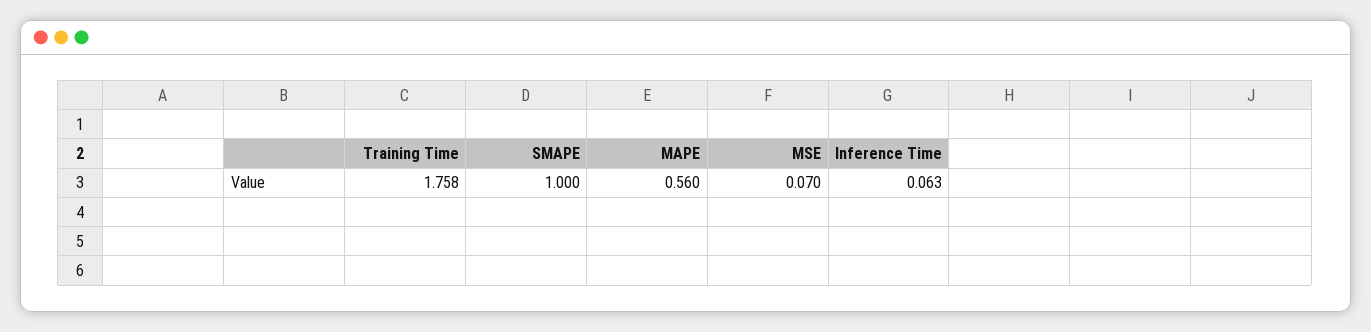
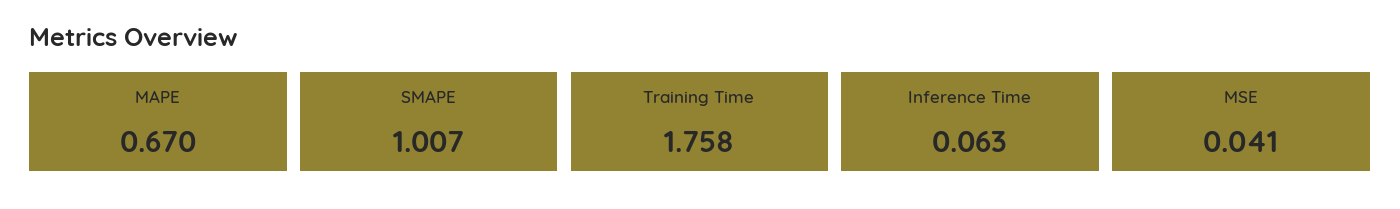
  {
    "Training Time": 1.758,
-   "SMAPE": 1,
+   "SMAPE": 1.007,
-   "MAPE": 0.56,
+   "MAPE": 0.67,
-   "MSE": 0.07,
+   "MSE": 0.041,
    "Inference Time": 0.063
  }

